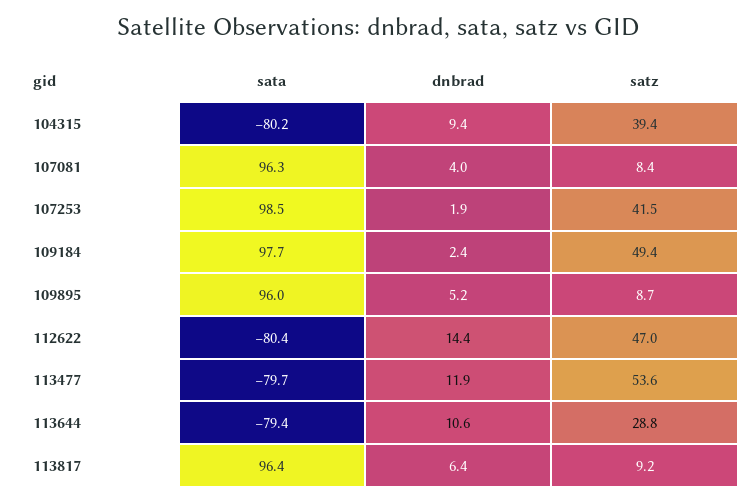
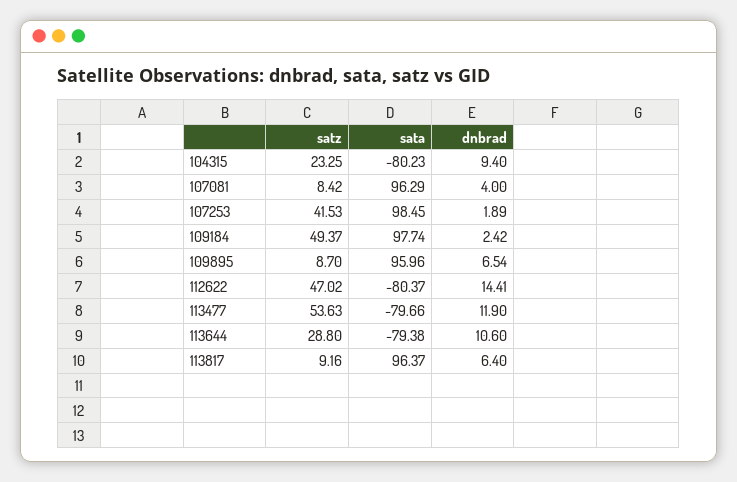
  {
    "sata": {
      "104315": -80.23,
      "107081": 96.29,
      "107253": 98.45,
      "109184": 97.74,
      "109895": 95.96,
      "112622": -80.37,
      "113477": -79.66,
      "113644": -79.38,
      "113817": 96.37
    },
    "dnbrad": {
      "104315": 9.4,
      "107081": 4,
      "107253": 1.89,
      "109184": 2.42,
-     "109895": 5.2,
+     "109895": 6.54,
      "112622": 14.41,
      "113477": 11.9,
      "113644": 10.6,
      "113817": 6.4
    },
    "satz": {
-     "104315": 39.4,
+     "104315": 23.25,
      "107081": 8.42,
      "107253": 41.53,
      "109184": 49.37,
      "109895": 8.7,
      "112622": 47.02,
      "113477": 53.63,
      "113644": 28.8,
      "113817": 9.16
    }
  }

